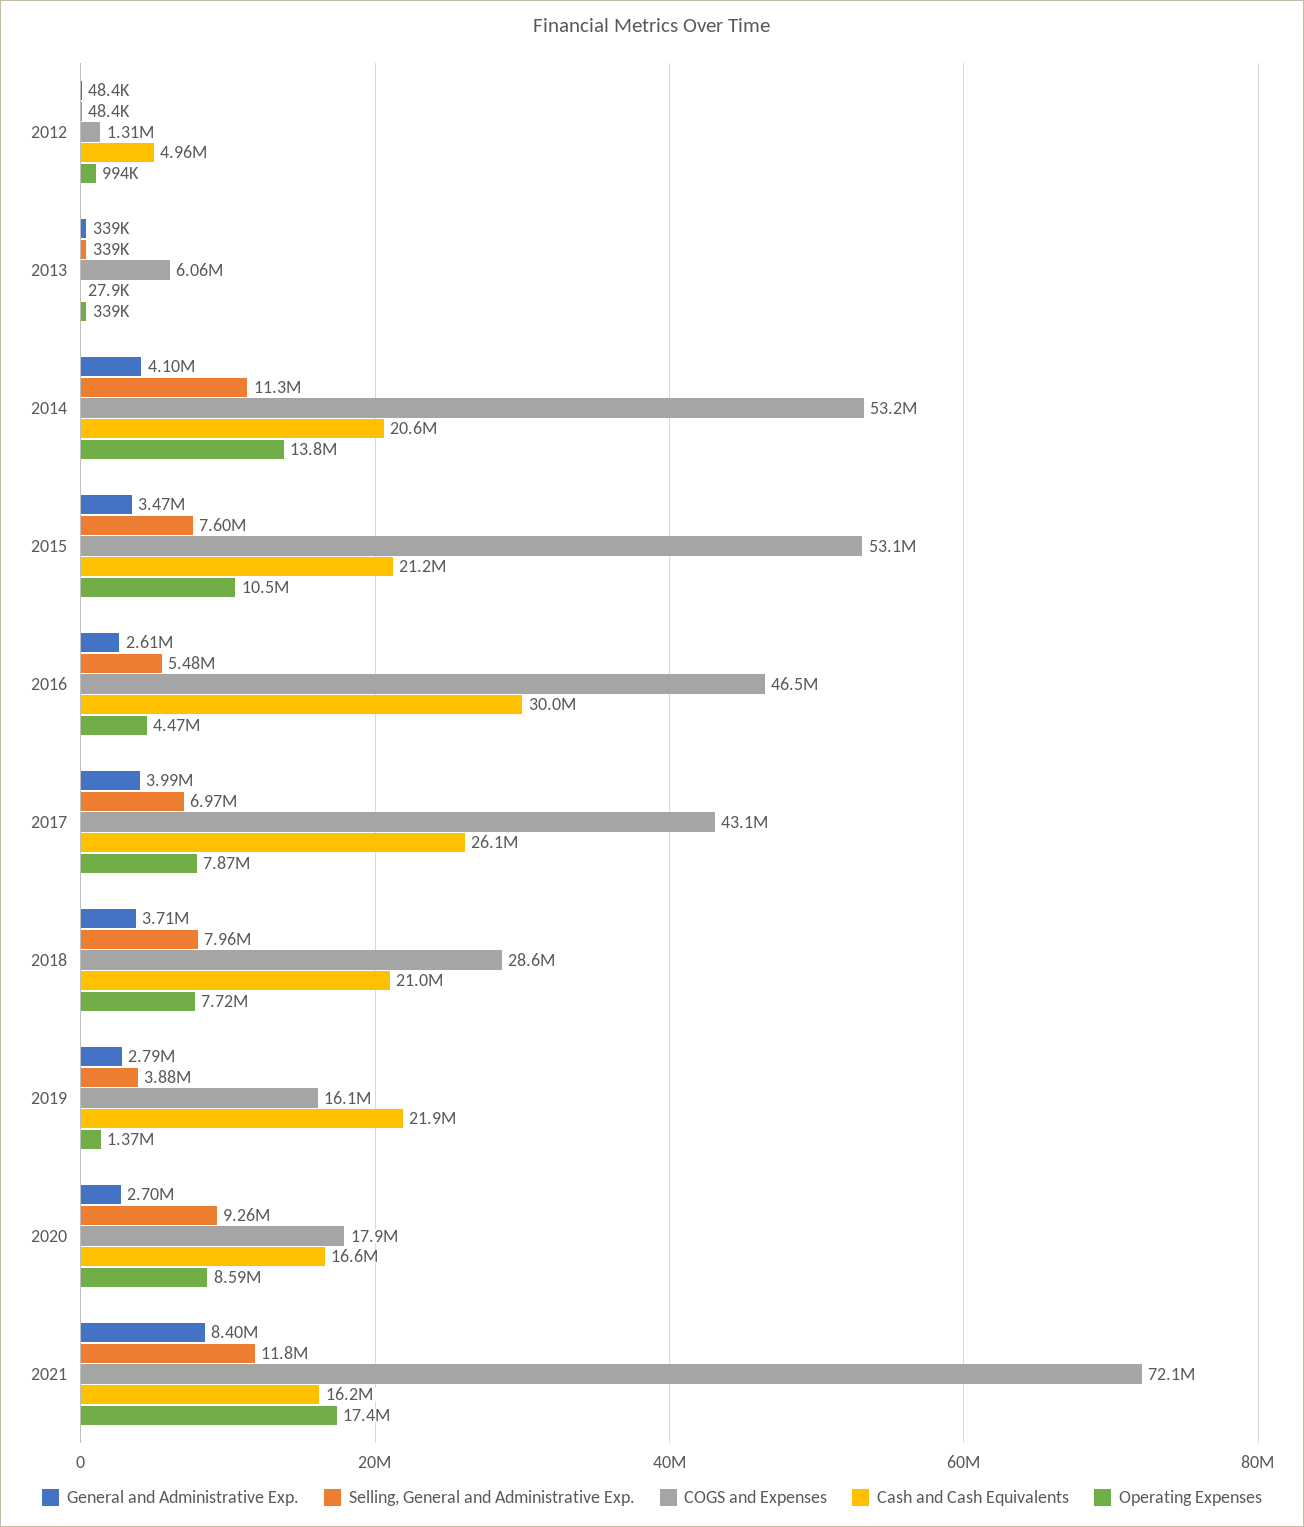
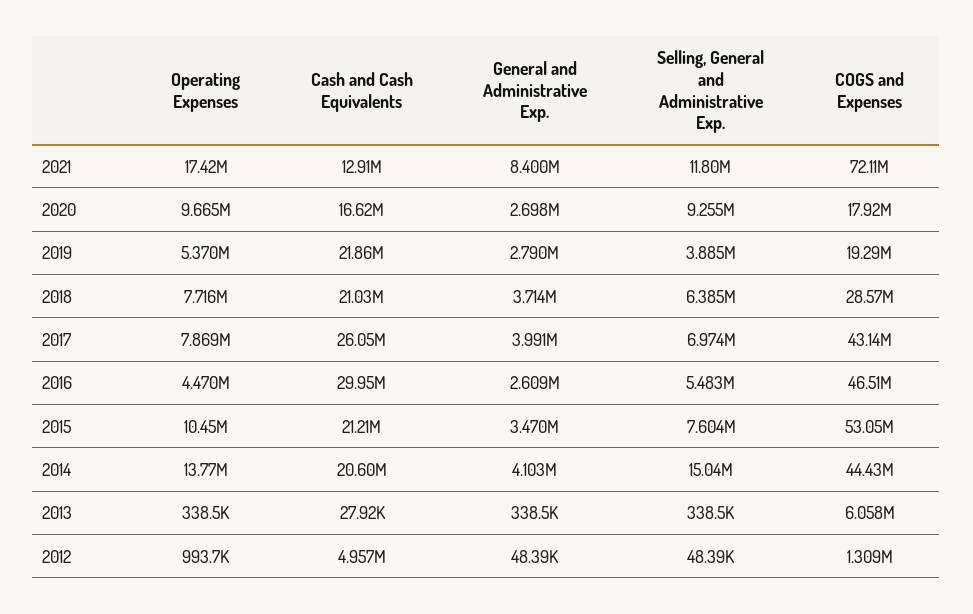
  {
    "General and Administrative Exp.": {
      "2012": 48390,
      "2013": 338500,
      "2014": 4103000,
      "2015": 3470000,
      "2016": 2609000,
      "2017": 3991000,
      "2018": 3714000,
      "2019": 2790000,
      "2020": 2698000,
      "2021": 8400000
    },
    "Selling, General and Administrative Exp.": {
      "2012": 48390,
      "2013": 338500,
-     "2014": 11300000,
+     "2014": 15040000,
      "2015": 7604000,
      "2016": 5483000,
      "2017": 6974000,
-     "2018": 7960000,
+     "2018": 6385000,
      "2019": 3885000,
      "2020": 9255000,
      "2021": 11800000
    },
    "COGS and Expenses": {
      "2012": 1309000,
      "2013": 6058000,
-     "2014": 53200000,
+     "2014": 44430000,
      "2015": 53050000,
      "2016": 46510000,
      "2017": 43140000,
      "2018": 28570000,
-     "2019": 16100000,
+     "2019": 19290000,
      "2020": 17920000,
      "2021": 72110000
    },
    "Cash and Cash Equivalents": {
      "2012": 4957000,
      "2013": 27920,
      "2014": 20600000,
      "2015": 21210000,
      "2016": 29950000,
      "2017": 26050000,
      "2018": 21030000,
      "2019": 21860000,
      "2020": 16620000,
-     "2021": 16200000
+     "2021": 12910000
    },
    "Operating Expenses": {
      "2012": 993700,
      "2013": 338500,
      "2014": 13770000,
      "2015": 10450000,
      "2016": 4470000,
      "2017": 7869000,
      "2018": 7716000,
-     "2019": 1370000,
+     "2019": 5370000,
-     "2020": 8590000,
+     "2020": 9665000,
      "2021": 17420000
    }
  }

